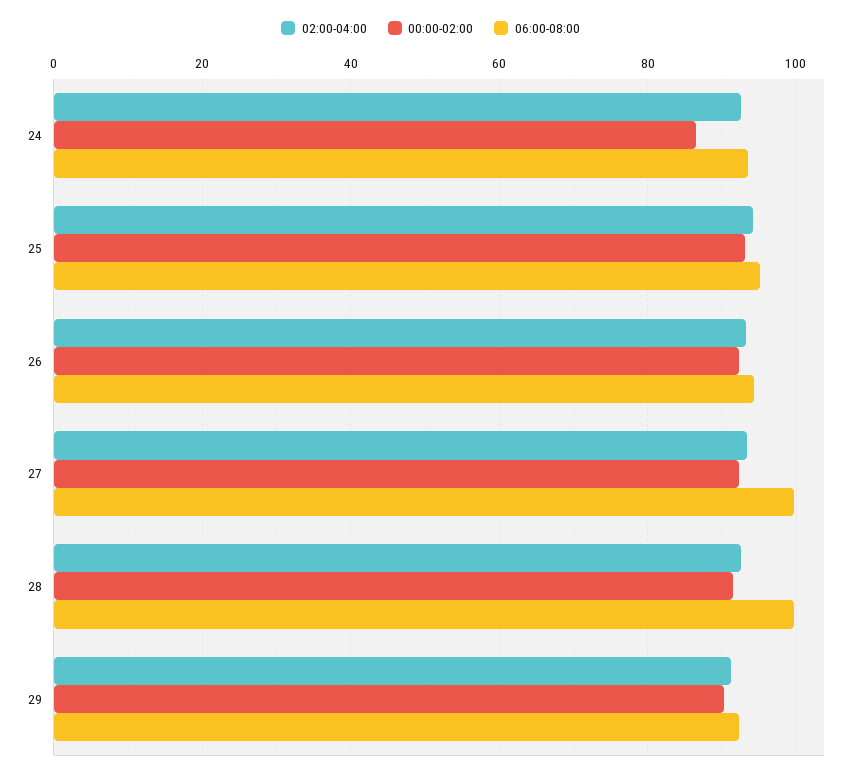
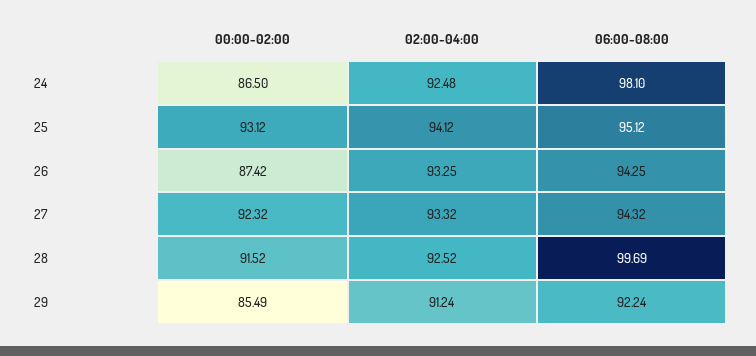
  {
    "02:00-04:00": {
      "24": 92.48,
      "25": 94.12,
      "26": 93.25,
      "27": 93.32,
      "28": 92.52,
      "29": 91.24
    },
    "00:00-02:00": {
      "24": 86.5,
      "25": 93.12,
-     "26": 92,
+     "26": 87.42,
      "27": 92.32,
      "28": 91.52,
-     "29": 90
+     "29": 85.49
    },
    "06:00-08:00": {
-     "24": 94,
+     "24": 98.1,
      "25": 95.12,
      "26": 94.25,
-     "27": 100,
+     "27": 94.32,
      "28": 99.69,
      "29": 92.24
    }
  }

